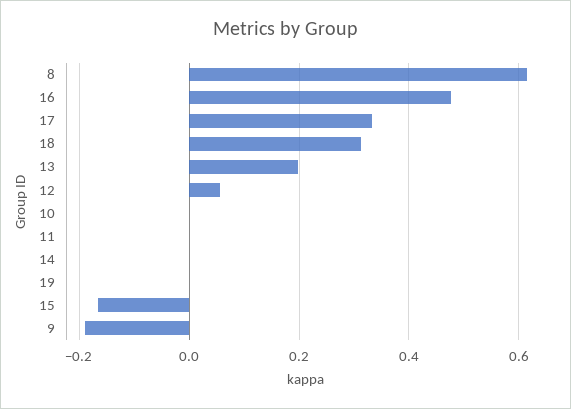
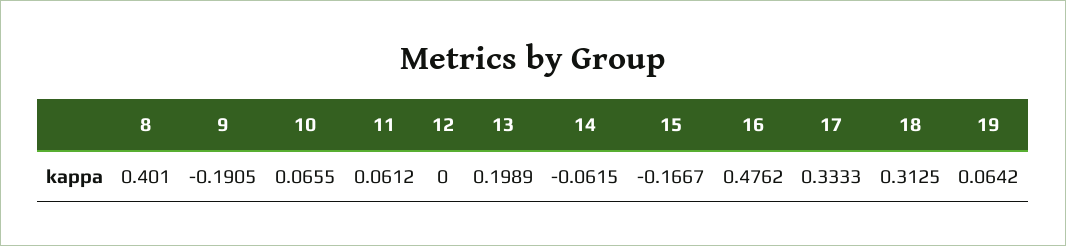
  {
-   "8": 0.62,
+   "8": 0.401,
    "16": 0.4762,
    "17": 0.3333,
    "18": 0.3125,
    "13": 0.1989,
-   "12": 0.06,
+   "12": 0,
-   "10": 0,
+   "10": 0.0655,
-   "11": 0,
+   "11": 0.0612,
-   "14": 0,
+   "14": -0.0615,
-   "19": 0,
+   "19": 0.0642,
    "15": -0.1667,
    "9": -0.1905
  }

